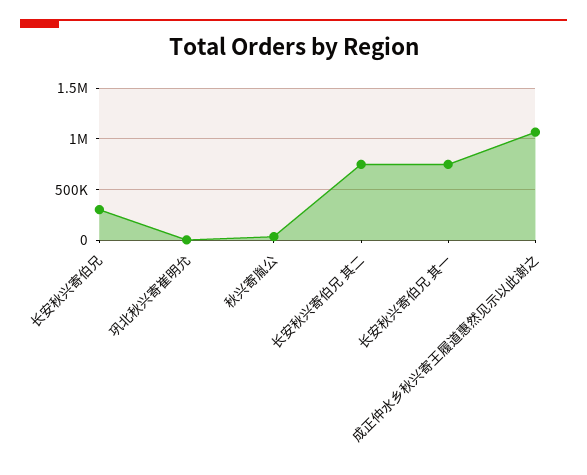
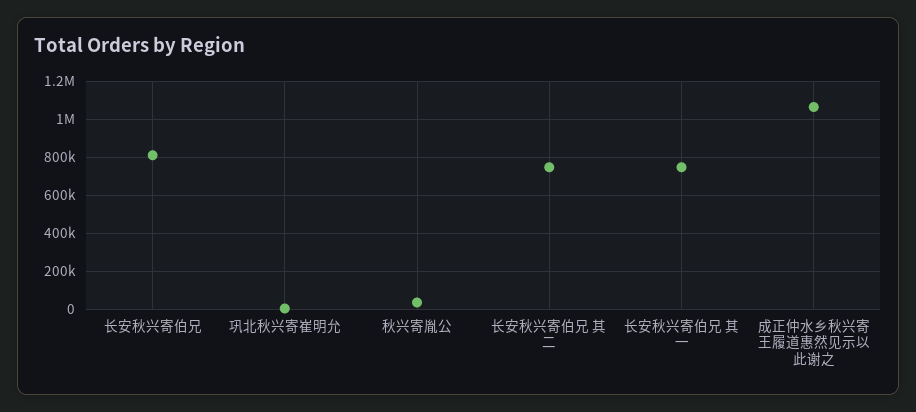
  {
-   "长安秋兴寄伯兄": 300000,
+   "长安秋兴寄伯兄": 800000,
    "巩北秋兴寄崔明允": 0,
    "秋兴寄胤公": 50000,
    "长安秋兴寄伯兄 其二": 750000,
    "长安秋兴寄伯兄 其一": 750000,
    "成正仲水乡秋兴寄王履道惠然见示以此谢之": 1050000
  }

